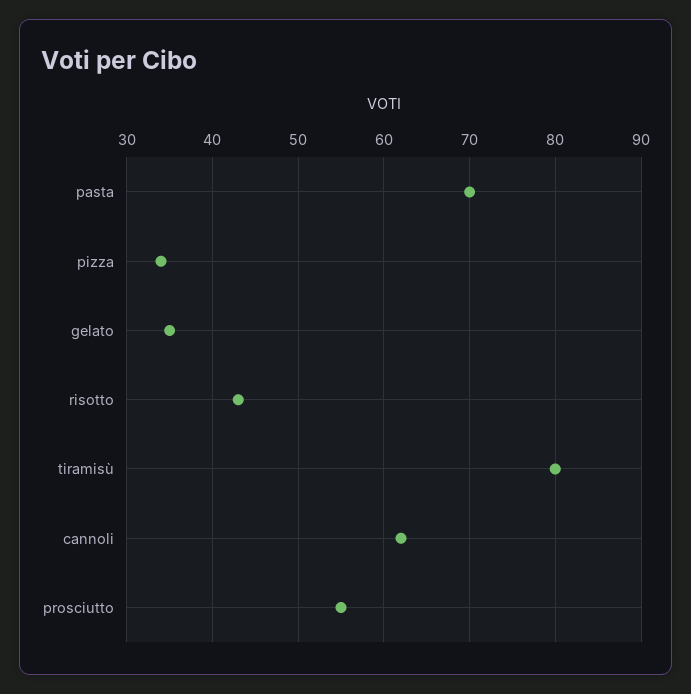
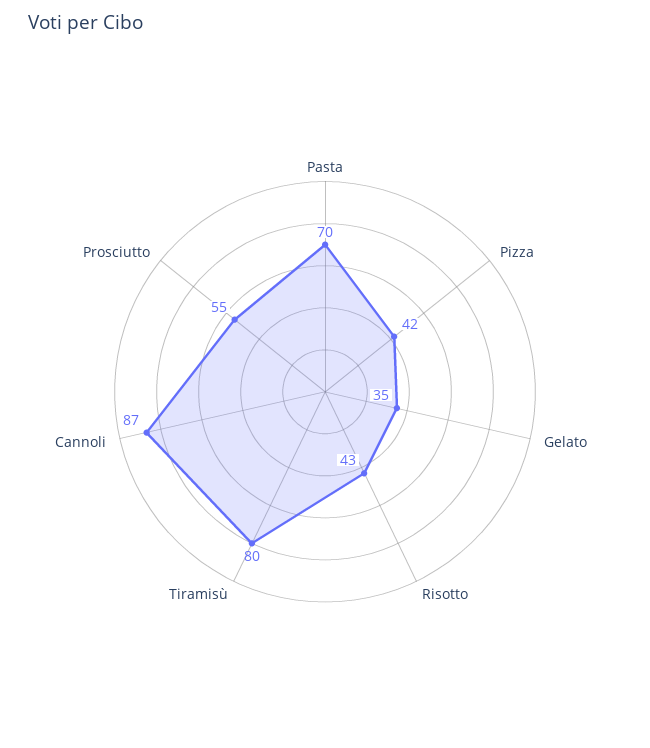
  {
    "pasta": 70,
-   "pizza": 34,
+   "pizza": 42,
    "gelato": 35,
    "risotto": 43,
    "tiramisù": 80,
-   "cannoli": 62,
+   "cannoli": 87,
    "prosciutto": 55
  }

